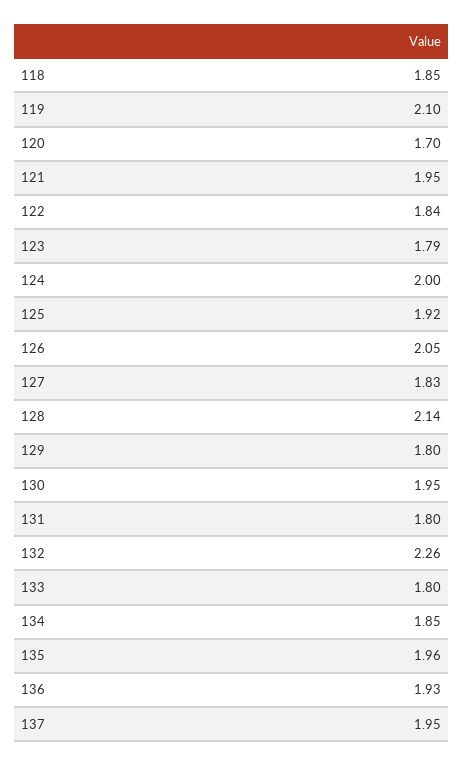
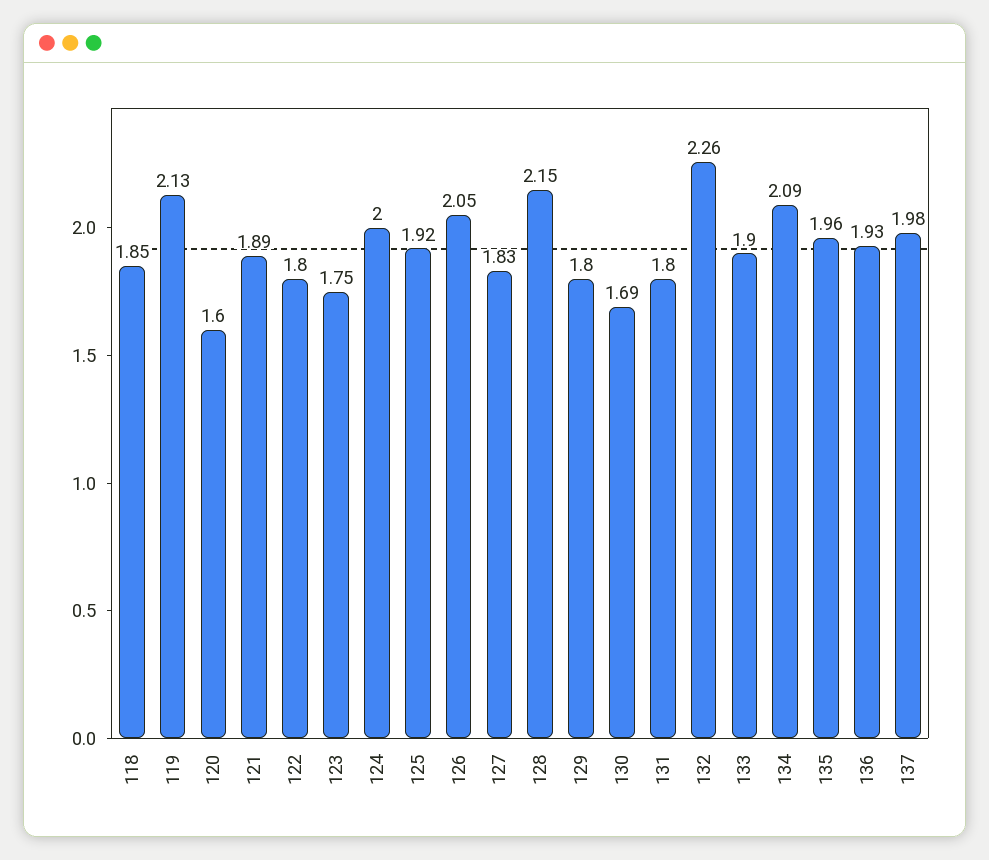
  {
    "118": 1.85,
-   "119": 2.1,
+   "119": 2.13,
-   "120": 1.7,
+   "120": 1.6,
-   "121": 1.95,
+   "121": 1.89,
-   "122": 1.84,
+   "122": 1.8,
-   "123": 1.79,
+   "123": 1.75,
    "124": 2,
    "125": 1.92,
    "126": 2.05,
    "127": 1.83,
-   "128": 2.14,
+   "128": 2.15,
    "129": 1.8,
-   "130": 1.95,
+   "130": 1.69,
    "131": 1.8,
    "132": 2.26,
-   "133": 1.8,
+   "133": 1.9,
-   "134": 1.85,
+   "134": 2.09,
    "135": 1.96,
    "136": 1.93,
-   "137": 1.95
+   "137": 1.98
  }

